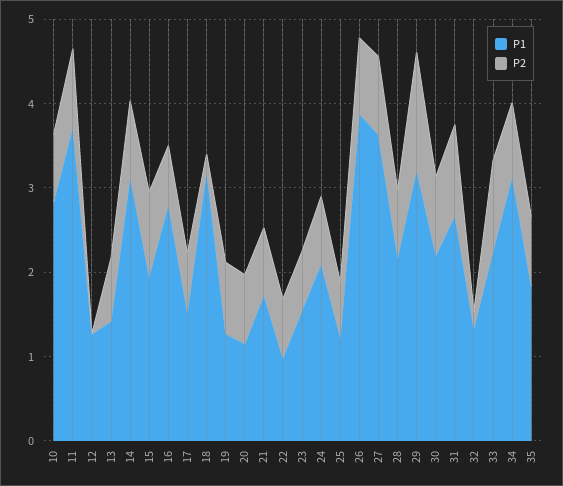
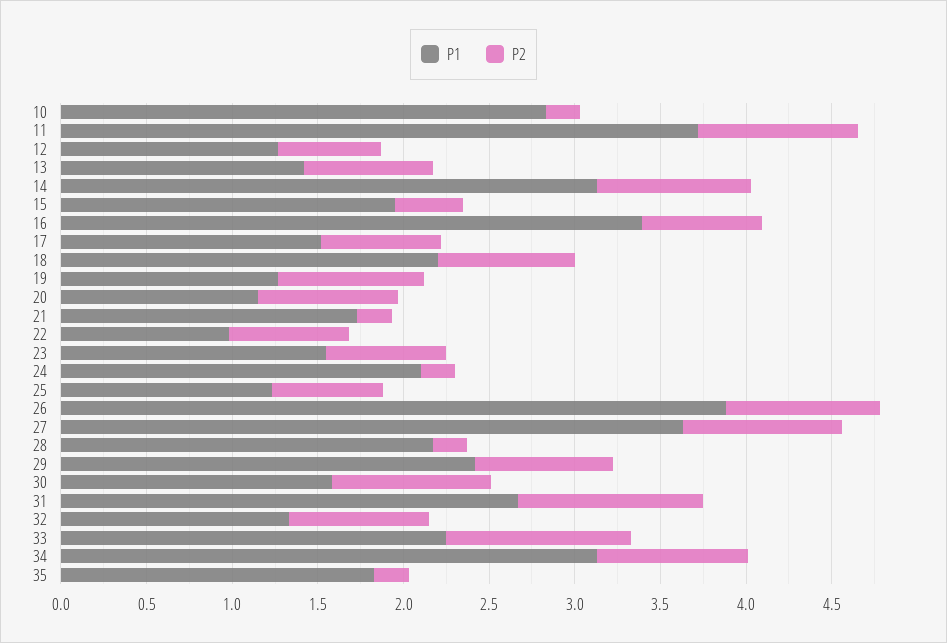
  {
    "P1": {
      "10": 2.8,
      "11": 3.7,
      "12": 1.3,
      "13": 1.4,
      "14": 3.1,
      "15": 2,
-     "16": 2.8,
+     "16": 3.4,
      "17": 1.5,
-     "18": 3.2,
+     "18": 2.2,
      "19": 1.3,
      "20": 1.2,
      "21": 1.7,
      "22": 1,
      "23": 1.6,
      "24": 2.1,
      "25": 1.2,
      "26": 3.9,
      "27": 3.6,
      "28": 2.2,
-     "29": 3.2,
+     "29": 2.4,
-     "30": 2.2,
+     "30": 1.6,
      "31": 2.7,
      "32": 1.3,
      "33": 2.3,
      "34": 3.1,
      "35": 1.8
    },
    "P2": {
-     "10": 0.8,
+     "10": 0.2,
      "11": 0.9,
-     "12": 0,
+     "12": 0.6,
      "13": 0.8,
      "14": 0.9,
-     "15": 1,
+     "15": 0.4,
      "16": 0.7,
      "17": 0.7,
-     "18": 0.2,
+     "18": 0.8,
      "19": 0.9,
      "20": 0.8,
-     "21": 0.8,
+     "21": 0.2,
      "22": 0.7,
      "23": 0.7,
-     "24": 0.8,
+     "24": 0.2,
      "25": 0.7,
      "26": 0.9,
      "27": 0.9,
-     "28": 0.8,
+     "28": 0.2,
-     "29": 1.4,
+     "29": 0.8,
      "30": 0.9,
      "31": 1.1,
-     "32": 0.2,
+     "32": 0.8,
      "33": 1.1,
      "34": 0.9,
-     "35": 0.8
+     "35": 0.2
    }
  }

